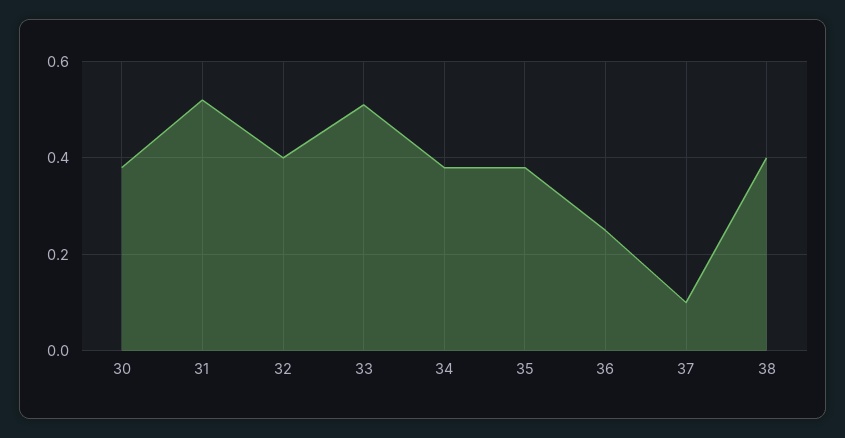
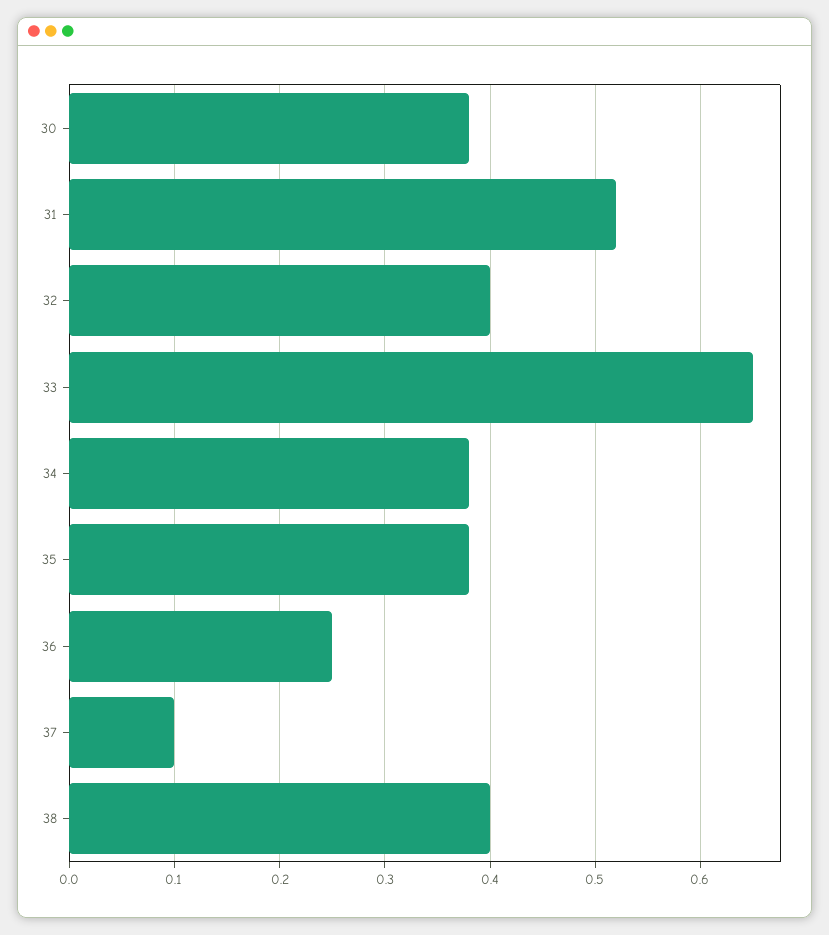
  {
    "30": 0.38,
    "31": 0.52,
    "32": 0.4,
-   "33": 0.5,
+   "33": 0.65,
    "34": 0.38,
    "35": 0.38,
    "36": 0.25,
    "37": 0.1,
    "38": 0.4
  }

